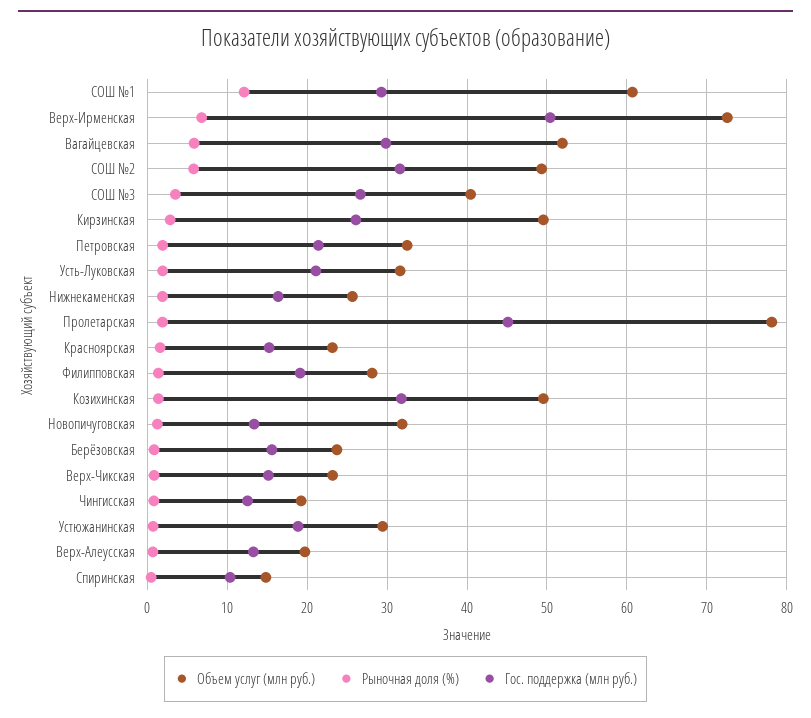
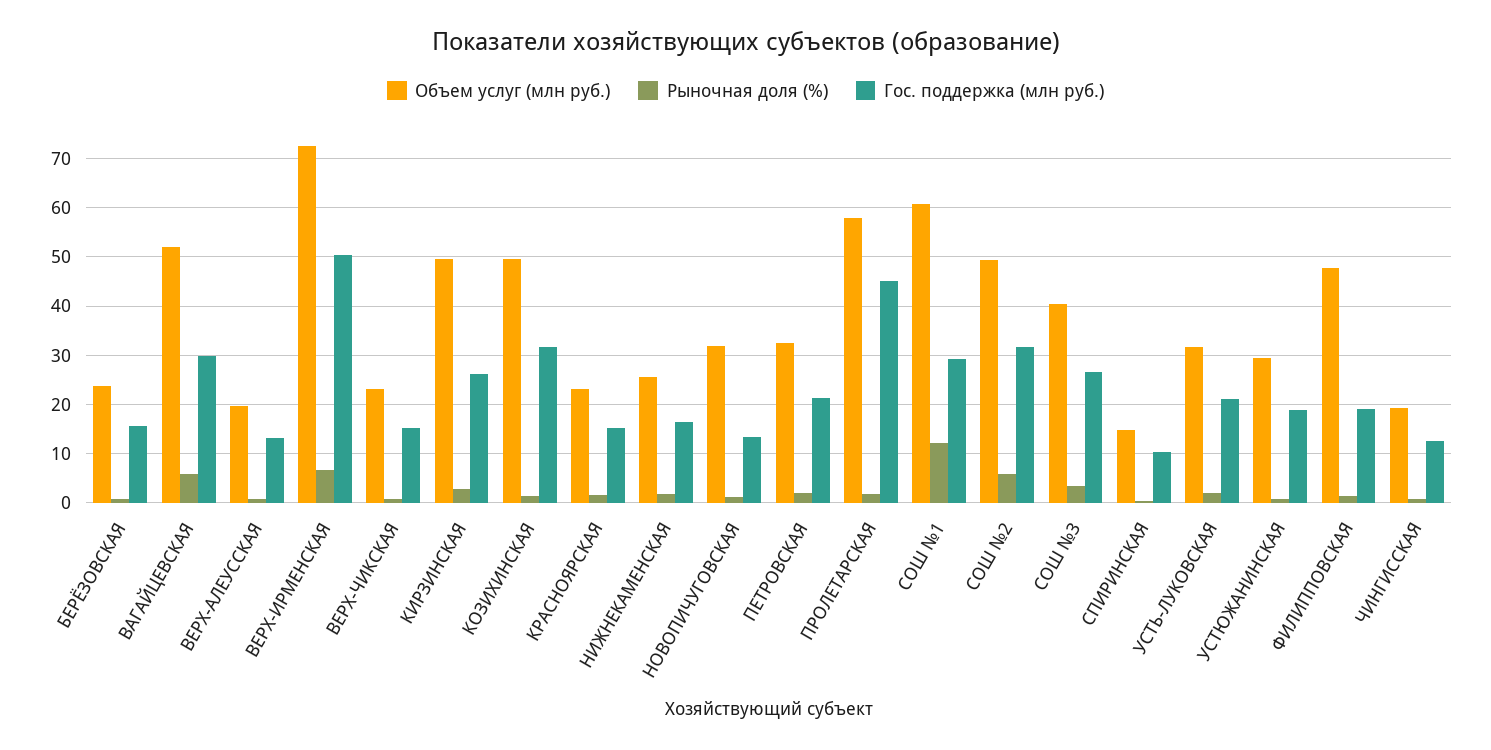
  {
    "Объем услуг (млн руб.)": {
      "СОШ №1": 61,
      "Верх-Ирменская": 73,
      "Вагайцевская": 52,
      "СОШ №2": 49,
      "СОШ №3": 40,
      "Кирзинская": 50,
      "Петровская": 32,
      "Усть-Луковская": 32,
      "Нижнекаменская": 26,
-     "Пролетарская": 78,
+     "Пролетарская": 58,
      "Красноярская": 23,
-     "Филипповская": 28,
+     "Филипповская": 48,
      "Козихинская": 50,
      "Новопичуговская": 32,
      "Берёзовская": 24,
      "Верх-Чикская": 23,
      "Чингисская": 19,
      "Устюжанинская": 29,
      "Верх-Алеусская": 20,
      "Спиринская": 15
    },
    "Рыночная доля (%)": {
      "СОШ №1": 12,
      "Верх-Ирменская": 7,
      "Вагайцевская": 6,
      "СОШ №2": 6,
      "СОШ №3": 4,
      "Кирзинская": 3,
      "Петровская": 2,
      "Усть-Луковская": 2,
      "Нижнекаменская": 2,
      "Пролетарская": 2,
      "Красноярская": 2,
      "Филипповская": 1,
      "Козихинская": 1,
      "Новопичуговская": 1,
      "Берёзовская": 1,
      "Верх-Чикская": 1,
      "Чингисская": 1,
      "Устюжанинская": 1,
      "Верх-Алеусская": 1,
      "Спиринская": 0
    },
    "Гос. поддержка (млн руб.)": {
      "СОШ №1": 29,
      "Верх-Ирменская": 50,
      "Вагайцевская": 30,
      "СОШ №2": 32,
      "СОШ №3": 27,
      "Кирзинская": 26,
      "Петровская": 21,
      "Усть-Луковская": 21,
      "Нижнекаменская": 16,
      "Пролетарская": 45,
      "Красноярская": 15,
      "Филипповская": 19,
      "Козихинская": 32,
      "Новопичуговская": 13,
      "Берёзовская": 16,
      "Верх-Чикская": 15,
      "Чингисская": 13,
      "Устюжанинская": 19,
      "Верх-Алеусская": 13,
      "Спиринская": 10
    }
  }

